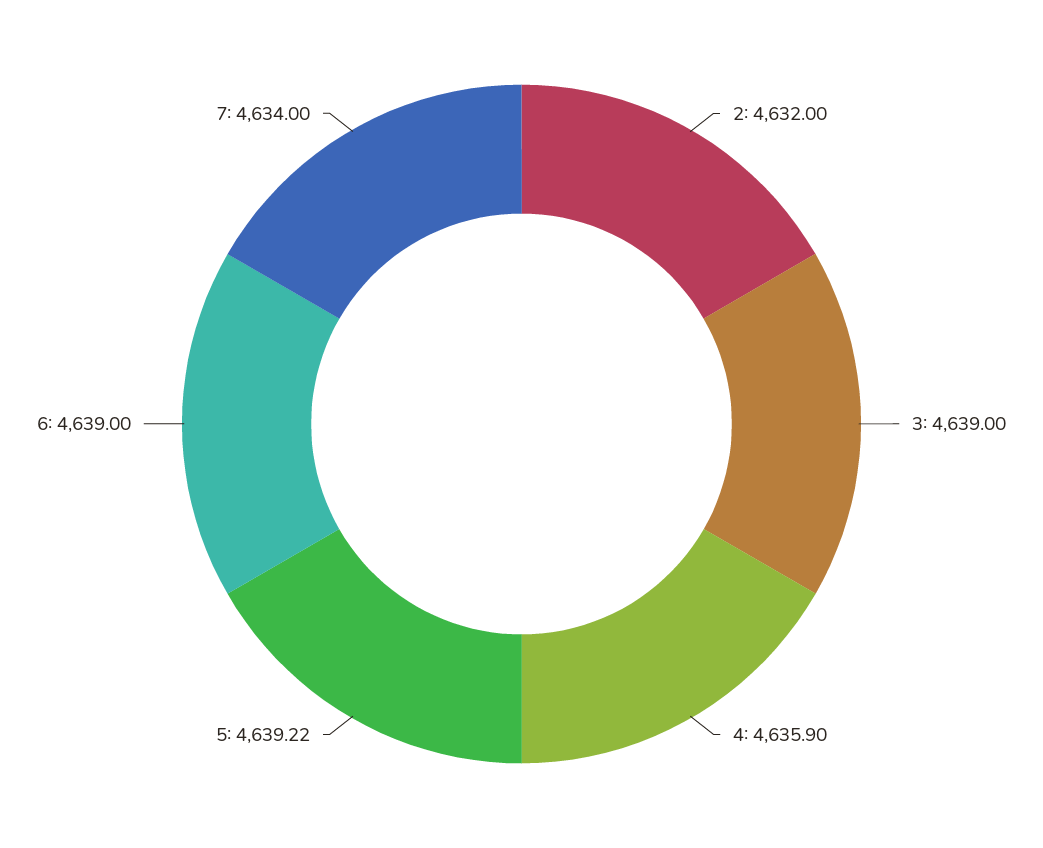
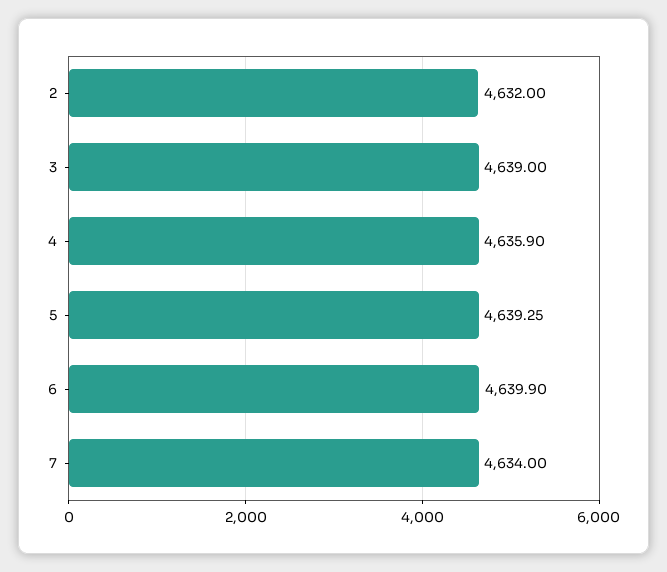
  {
    "2": 4632,
    "3": 4639,
    "4": 4635.9,
-   "5": 4639.22,
+   "5": 4639.25,
-   "6": 4639,
+   "6": 4639.9,
    "7": 4634
  }

